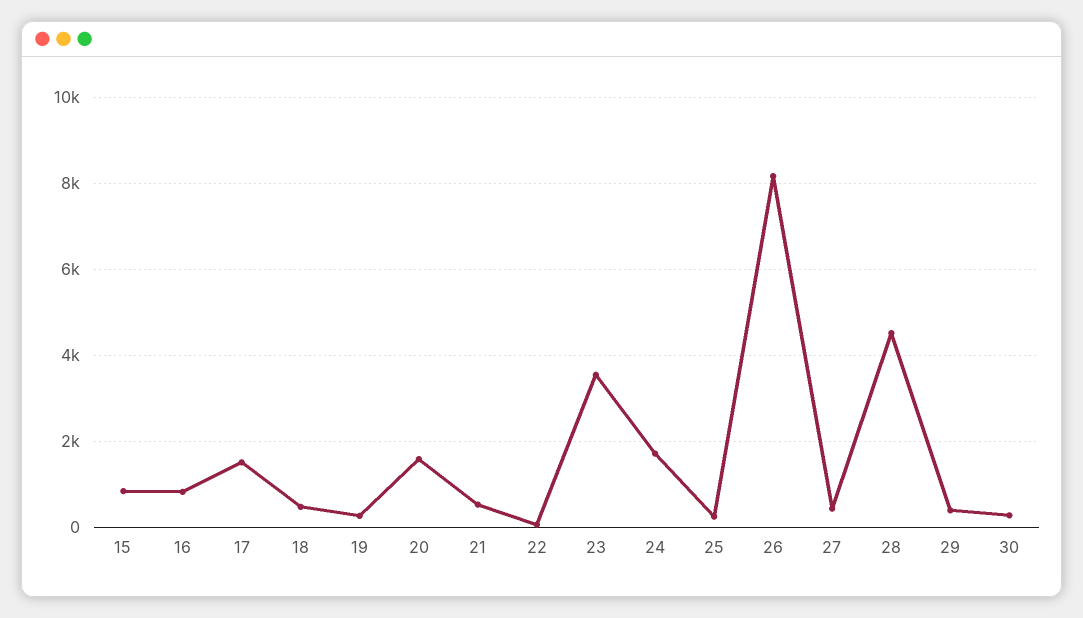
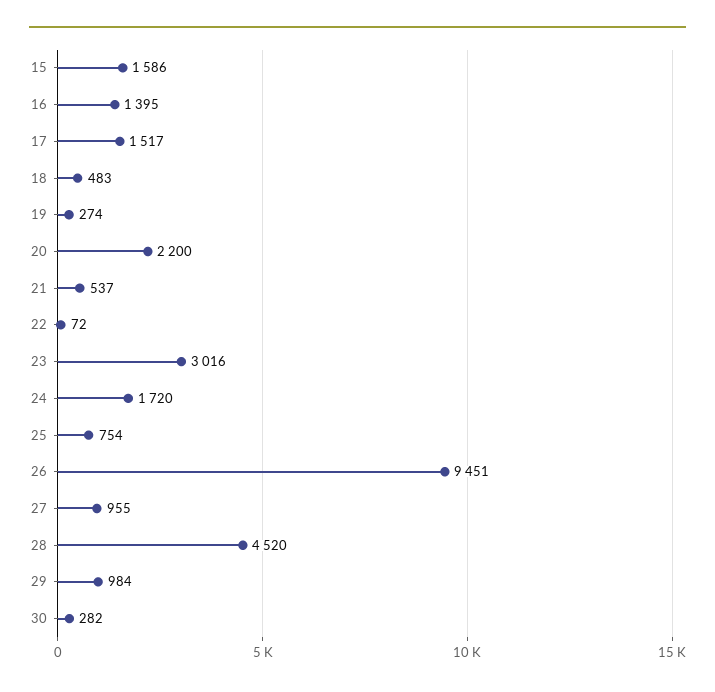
  {
-   "15": 800,
+   "15": 1586,
-   "16": 800,
+   "16": 1395,
    "17": 1517,
    "18": 483,
    "19": 274,
-   "20": 1600,
+   "20": 2200,
    "21": 537,
    "22": 72,
-   "23": 3600,
+   "23": 3016,
    "24": 1720,
-   "25": 200,
+   "25": 754,
-   "26": 8200,
+   "26": 9451,
-   "27": 400,
+   "27": 955,
    "28": 4520,
-   "29": 400,
+   "29": 984,
    "30": 282
  }

